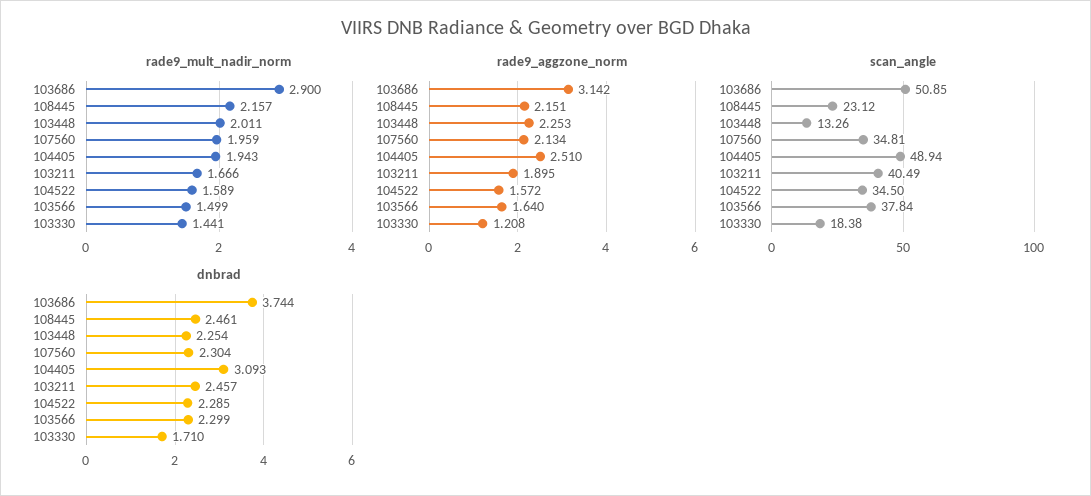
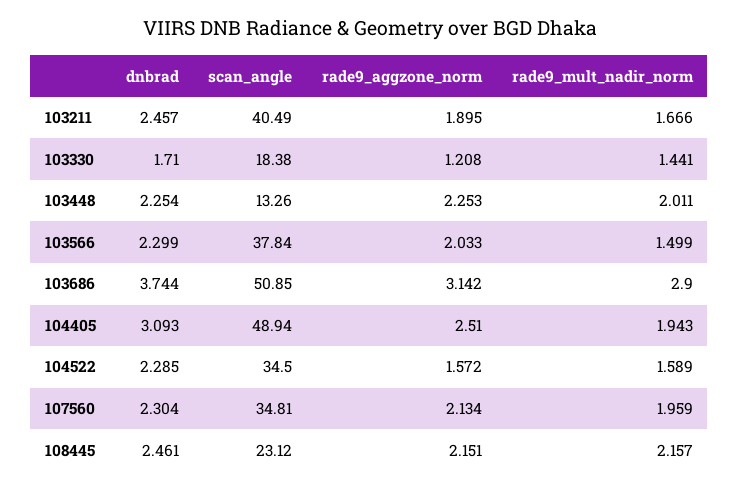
  {
    "rade9_mult_nadir_norm": {
      "103686": 2.9,
      "108445": 2.157,
      "103448": 2.011,
      "107560": 1.959,
      "104405": 1.943,
      "103211": 1.666,
      "104522": 1.589,
      "103566": 1.499,
      "103330": 1.441
    },
    "rade9_aggzone_norm": {
      "103686": 3.142,
      "108445": 2.151,
      "103448": 2.253,
      "107560": 2.134,
      "104405": 2.51,
      "103211": 1.895,
      "104522": 1.572,
-     "103566": 1.64,
+     "103566": 2.033,
      "103330": 1.208
    },
    "scan_angle": {
      "103686": 50.85,
      "108445": 23.12,
      "103448": 13.26,
      "107560": 34.81,
      "104405": 48.94,
      "103211": 40.49,
      "104522": 34.5,
      "103566": 37.84,
      "103330": 18.38
    },
    "dnbrad": {
      "103686": 3.744,
      "108445": 2.461,
      "103448": 2.254,
      "107560": 2.304,
      "104405": 3.093,
      "103211": 2.457,
      "104522": 2.285,
      "103566": 2.299,
      "103330": 1.71
    }
  }

